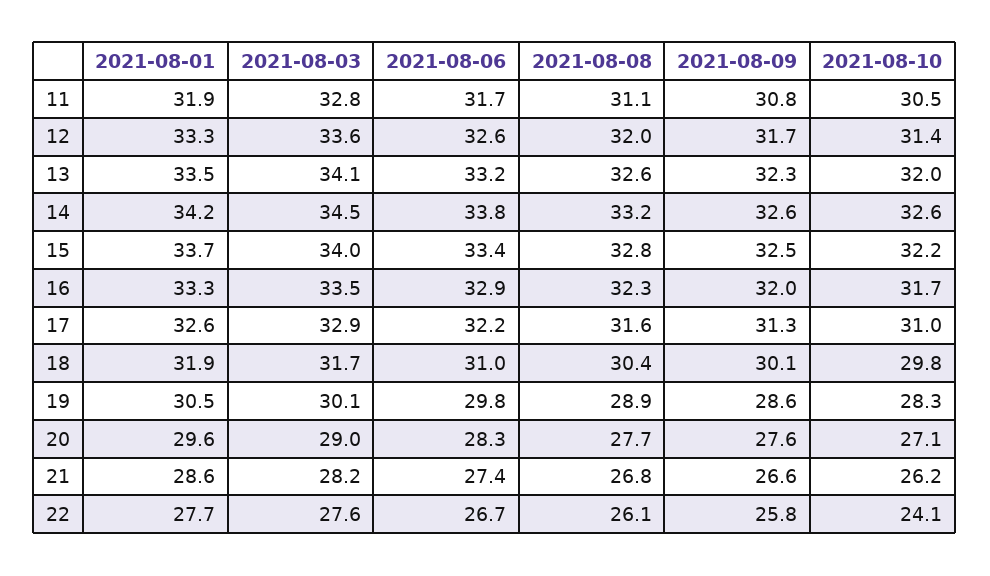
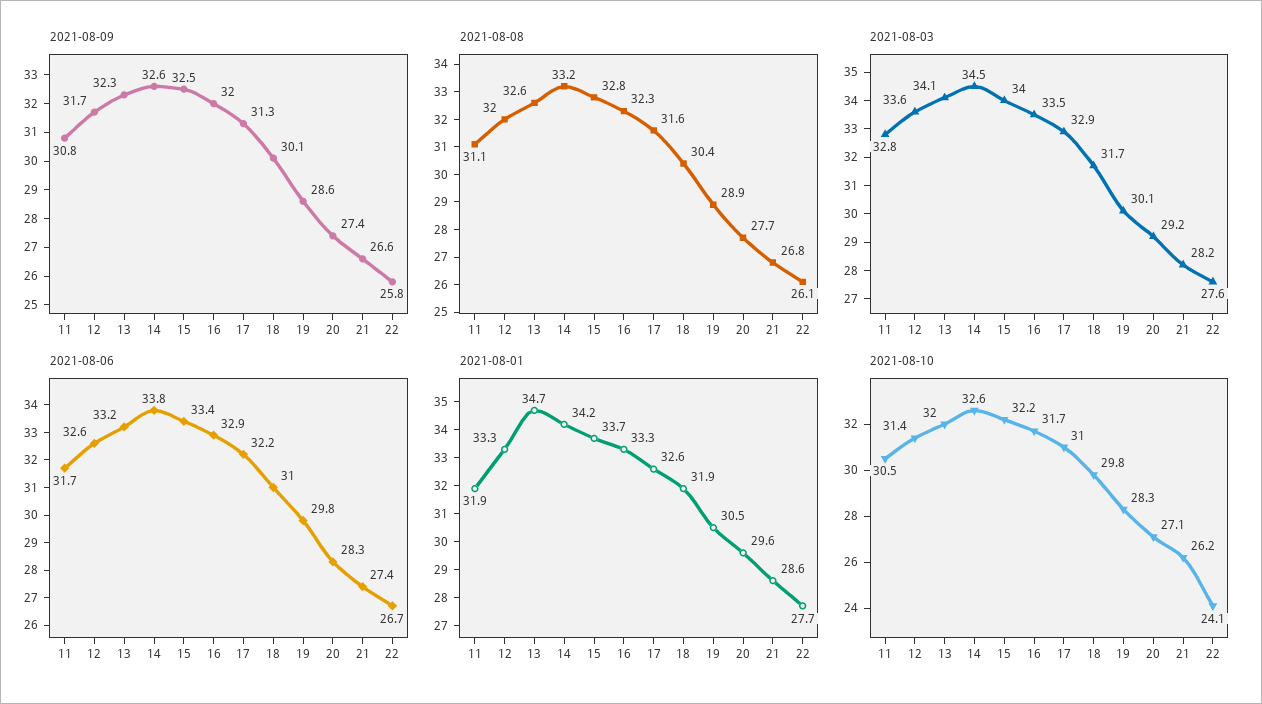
  {
    "2021-08-01": {
      "11": 31.9,
      "12": 33.3,
-     "13": 33.5,
+     "13": 34.7,
      "14": 34.2,
      "15": 33.7,
      "16": 33.3,
      "17": 32.6,
      "18": 31.9,
      "19": 30.5,
      "20": 29.6,
      "21": 28.6,
      "22": 27.7
    },
    "2021-08-03": {
      "11": 32.8,
      "12": 33.6,
      "13": 34.1,
      "14": 34.5,
      "15": 34,
      "16": 33.5,
      "17": 32.9,
      "18": 31.7,
      "19": 30.1,
-     "20": 29,
+     "20": 29.2,
      "21": 28.2,
      "22": 27.6
    },
    "2021-08-06": {
      "11": 31.7,
      "12": 32.6,
      "13": 33.2,
      "14": 33.8,
      "15": 33.4,
      "16": 32.9,
      "17": 32.2,
      "18": 31,
      "19": 29.8,
      "20": 28.3,
      "21": 27.4,
      "22": 26.7
    },
    "2021-08-08": {
      "11": 31.1,
      "12": 32,
      "13": 32.6,
      "14": 33.2,
      "15": 32.8,
      "16": 32.3,
      "17": 31.6,
      "18": 30.4,
      "19": 28.9,
      "20": 27.7,
      "21": 26.8,
      "22": 26.1
    },
    "2021-08-09": {
      "11": 30.8,
      "12": 31.7,
      "13": 32.3,
      "14": 32.6,
      "15": 32.5,
      "16": 32,
      "17": 31.3,
      "18": 30.1,
      "19": 28.6,
-     "20": 27.6,
+     "20": 27.4,
      "21": 26.6,
      "22": 25.8
    },
    "2021-08-10": {
      "11": 30.5,
      "12": 31.4,
      "13": 32,
      "14": 32.6,
      "15": 32.2,
      "16": 31.7,
      "17": 31,
      "18": 29.8,
      "19": 28.3,
      "20": 27.1,
      "21": 26.2,
      "22": 24.1
    }
  }

